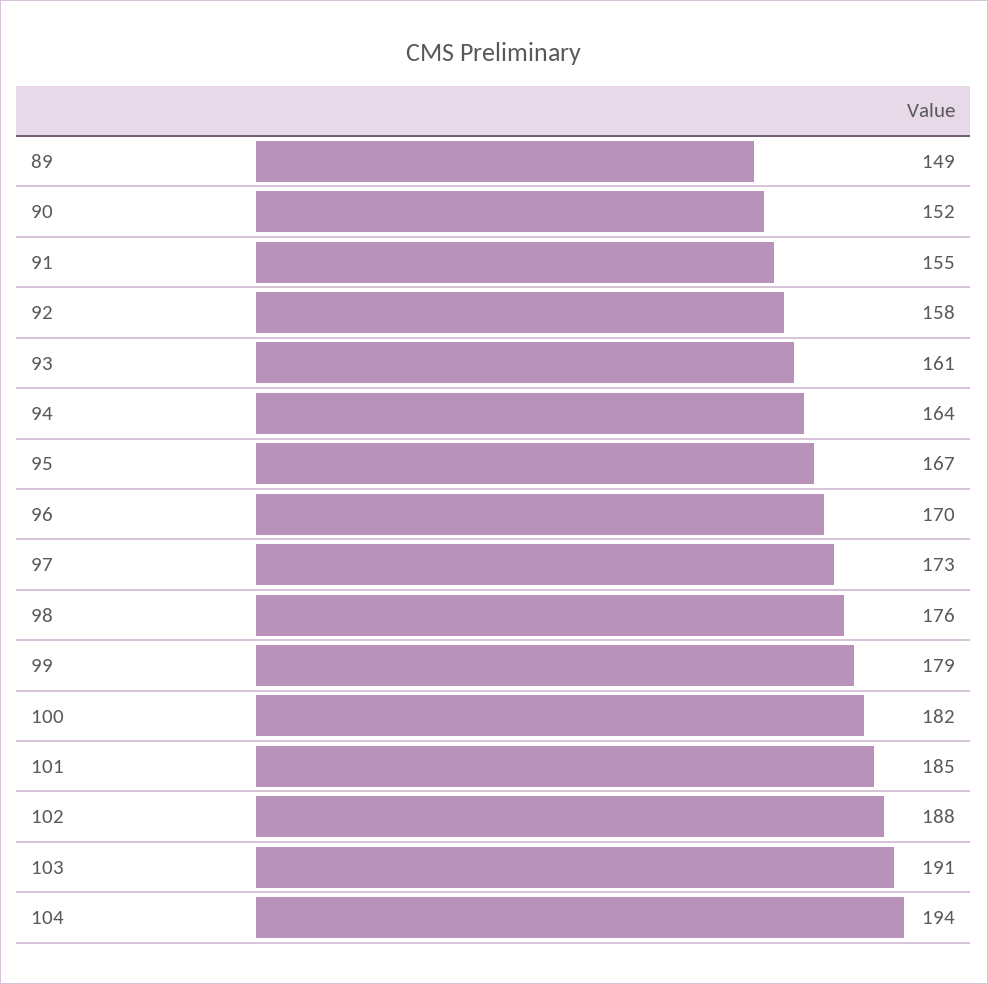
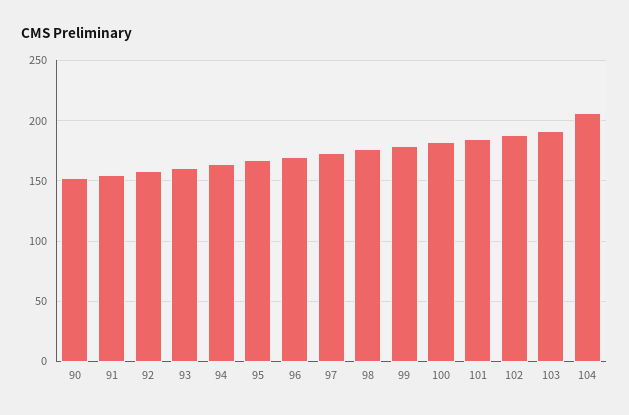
  {
-   "89": 149,
    "90": 152,
    "91": 155,
    "92": 158,
    "93": 161,
    "94": 164,
    "95": 167,
    "96": 170,
    "97": 173,
    "98": 176,
    "99": 179,
    "100": 182,
    "101": 185,
    "102": 188,
    "103": 191,
-   "104": 194
+   "104": 205
  }

